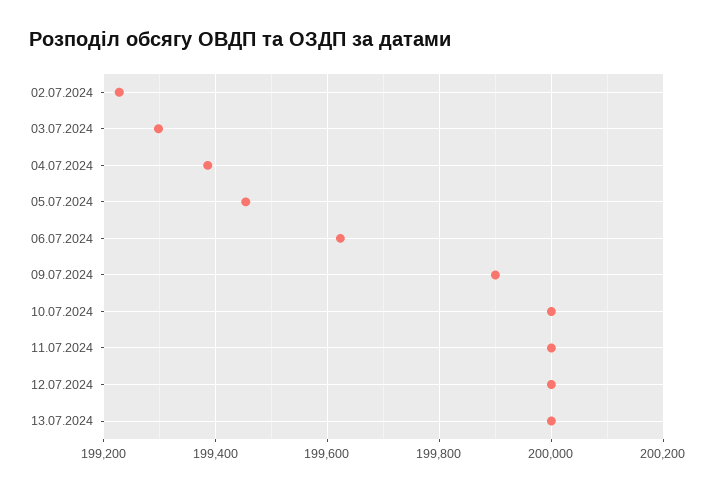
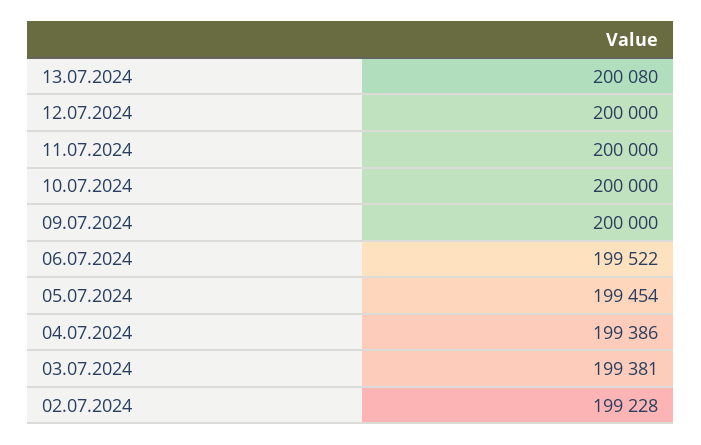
  {
    "02.07.2024": 199228,
-   "03.07.2024": 199300,
+   "03.07.2024": 199381,
    "04.07.2024": 199386,
    "05.07.2024": 199454,
-   "06.07.2024": 199620,
+   "06.07.2024": 199522,
-   "09.07.2024": 199900,
+   "09.07.2024": 200000,
    "10.07.2024": 200000,
    "11.07.2024": 200000,
    "12.07.2024": 200000,
-   "13.07.2024": 200000
+   "13.07.2024": 200080
  }

